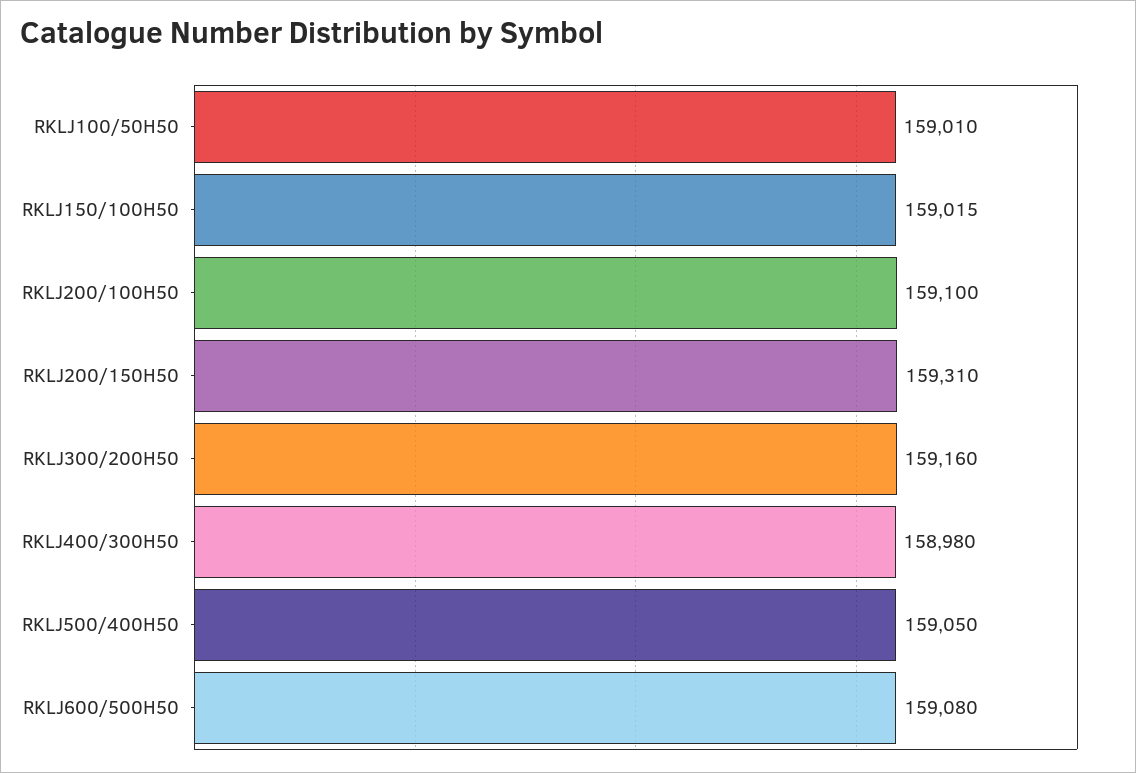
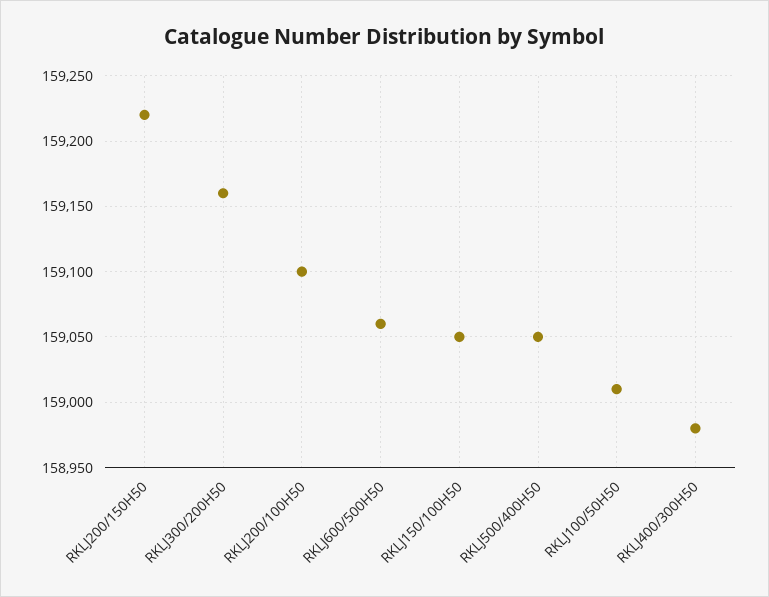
  {
    "RKLJ100/50H50": 159010,
-   "RKLJ150/100H50": 159015,
+   "RKLJ150/100H50": 159050,
    "RKLJ200/100H50": 159100,
-   "RKLJ200/150H50": 159310,
+   "RKLJ200/150H50": 159220,
    "RKLJ300/200H50": 159160,
    "RKLJ400/300H50": 158980,
    "RKLJ500/400H50": 159050,
-   "RKLJ600/500H50": 159080
+   "RKLJ600/500H50": 159060
  }

